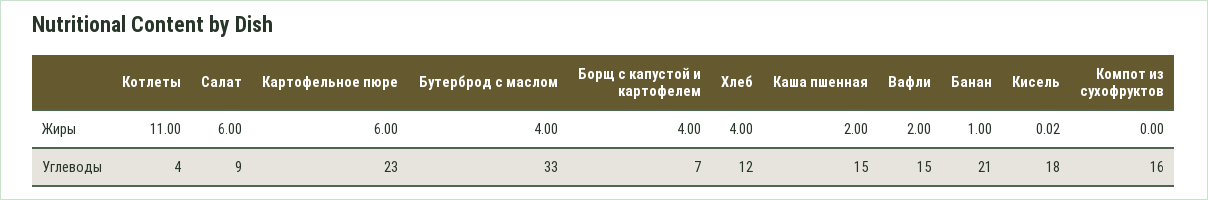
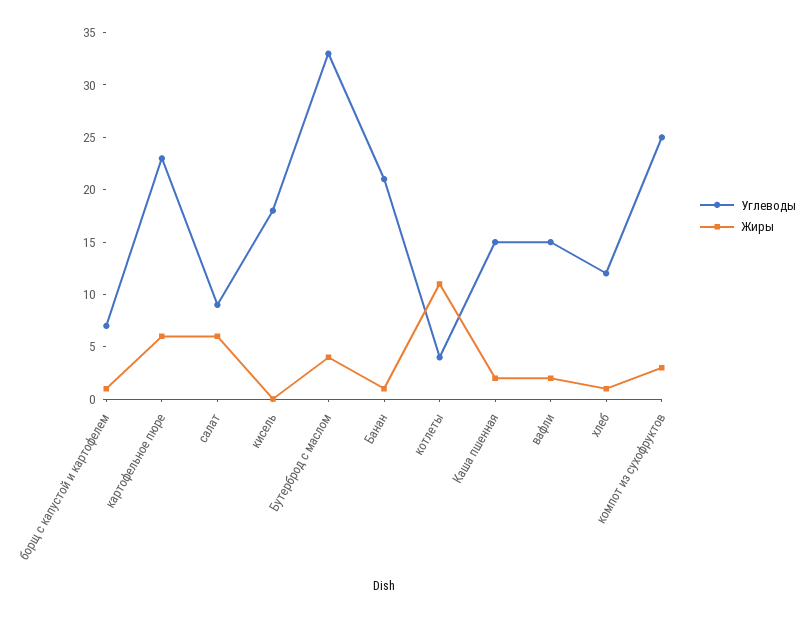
  {
    "Жиры": {
      "Котлеты": 11,
      "Салат": 6,
      "Картофельное пюре": 6,
      "Бутерброд с маслом": 4,
-     "Борщ с капустой и картофелем": 4,
+     "Борщ с капустой и картофелем": 1,
-     "Хлеб": 4,
+     "Хлеб": 1,
      "Каша пшенная": 2,
      "Вафли": 2,
      "Банан": 1,
      "Кисель": 0.02,
-     "Компот из сухофруктов": 0
+     "Компот из сухофруктов": 3
    },
    "Углеводы": {
      "Котлеты": 4,
      "Салат": 9,
      "Картофельное пюре": 23,
      "Бутерброд с маслом": 33,
      "Борщ с капустой и картофелем": 7,
      "Хлеб": 12,
      "Каша пшенная": 15,
      "Вафли": 15,
      "Банан": 21,
      "Кисель": 18,
-     "Компот из сухофруктов": 16
+     "Компот из сухофруктов": 25
    }
  }

